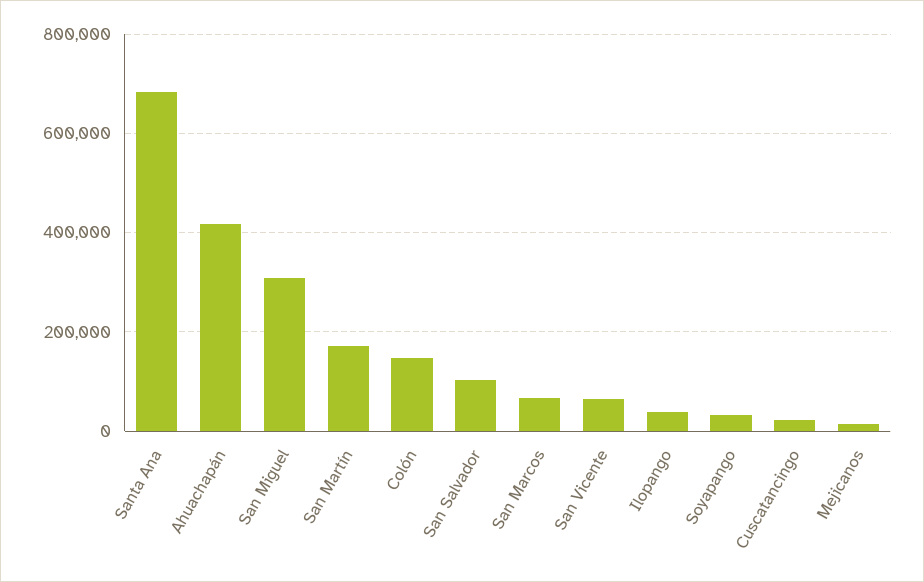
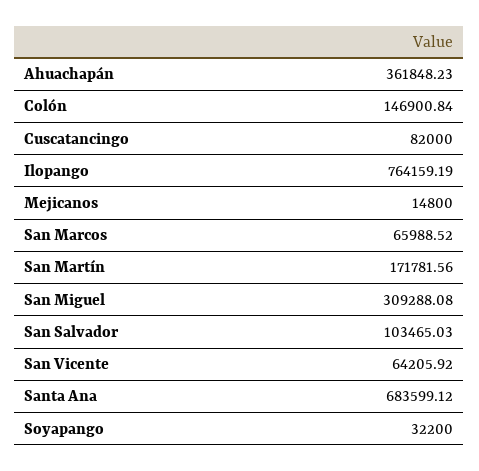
  {
    "Santa Ana": 683599.12,
-   "Ahuachapán": 420000,
+   "Ahuachapán": 361848.23,
    "San Miguel": 309288.08,
    "San Martín": 171781.56,
    "Colón": 146900.84,
    "San Salvador": 103465.03,
    "San Marcos": 65988.52,
    "San Vicente": 64205.92,
-   "Ilopango": 40000,
+   "Ilopango": 764159.19,
    "Soyapango": 32200,
-   "Cuscatancingo": 20000,
+   "Cuscatancingo": 82000,
    "Mejicanos": 14800
  }

